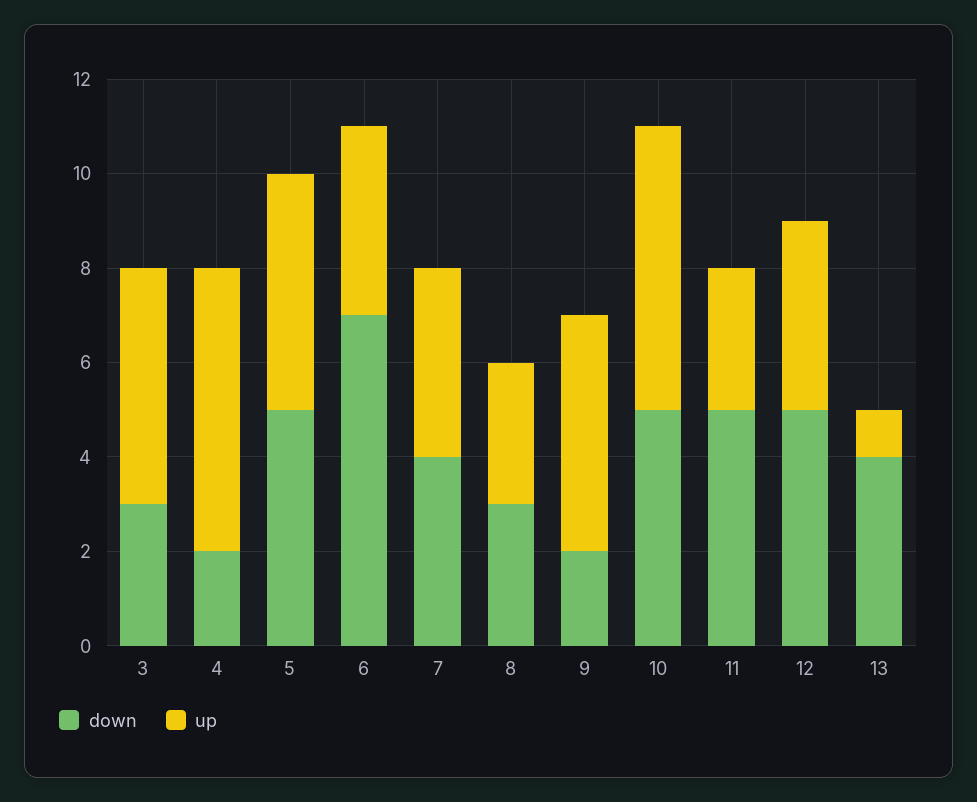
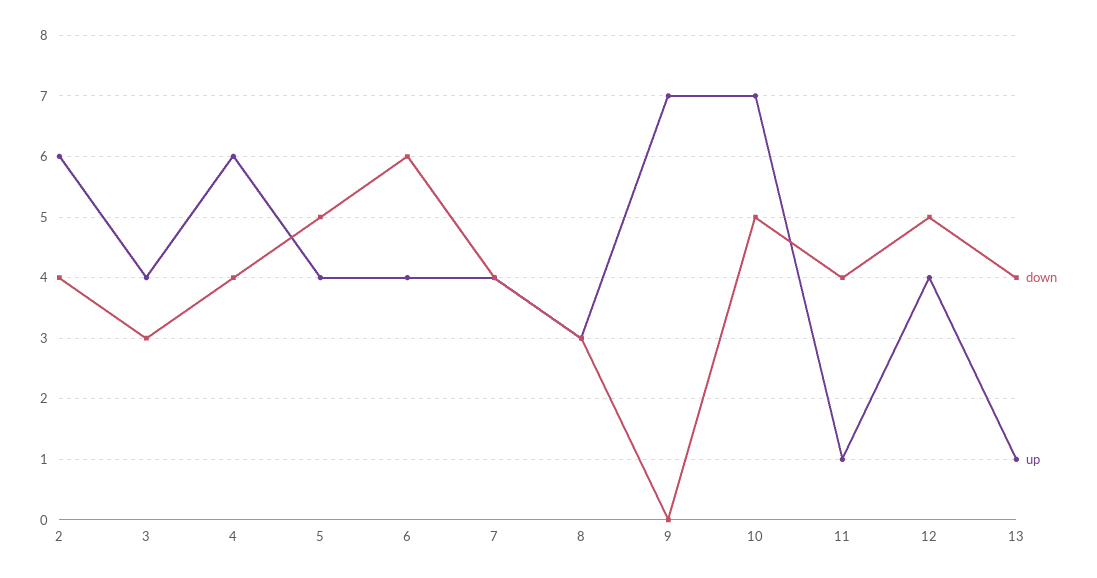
  {
    "down": {
      "3": 3,
-     "4": 2,
+     "4": 4,
      "5": 5,
-     "6": 7,
+     "6": 6,
      "7": 4,
      "8": 3,
-     "9": 2,
+     "9": 0,
      "10": 5,
-     "11": 5,
+     "11": 4,
      "12": 5,
-     "13": 4
+     "13": 4,
+     "2": 4
    },
    "up": {
-     "3": 5,
+     "3": 4,
      "4": 6,
-     "5": 5,
+     "5": 4,
      "6": 4,
      "7": 4,
      "8": 3,
-     "9": 5,
+     "9": 7,
-     "10": 6,
+     "10": 7,
-     "11": 3,
+     "11": 1,
      "12": 4,
-     "13": 1
+     "13": 1,
+     "2": 6
    }
  }

